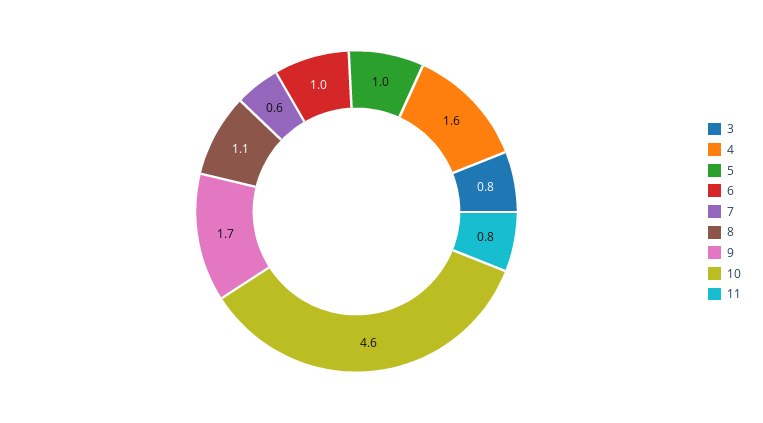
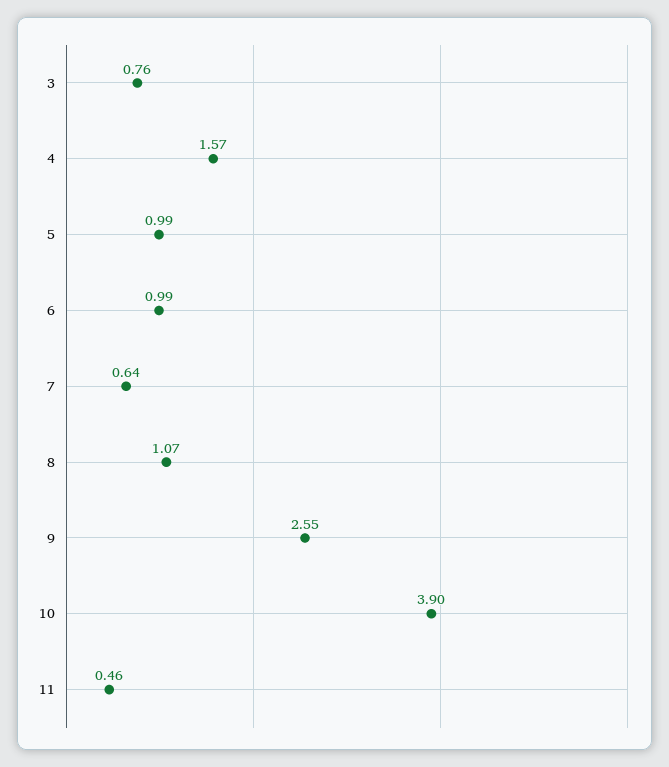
  {
    "3": 0.76,
    "4": 1.57,
    "5": 0.99,
    "6": 0.99,
    "7": 0.64,
    "8": 1.07,
-   "9": 1.7,
+   "9": 2.55,
-   "10": 4.6,
+   "10": 3.9,
-   "11": 0.8
+   "11": 0.46
  }

